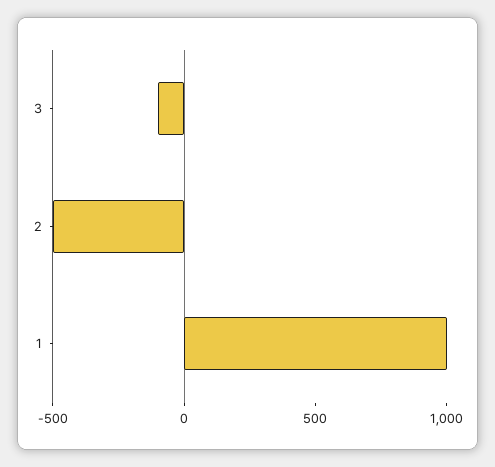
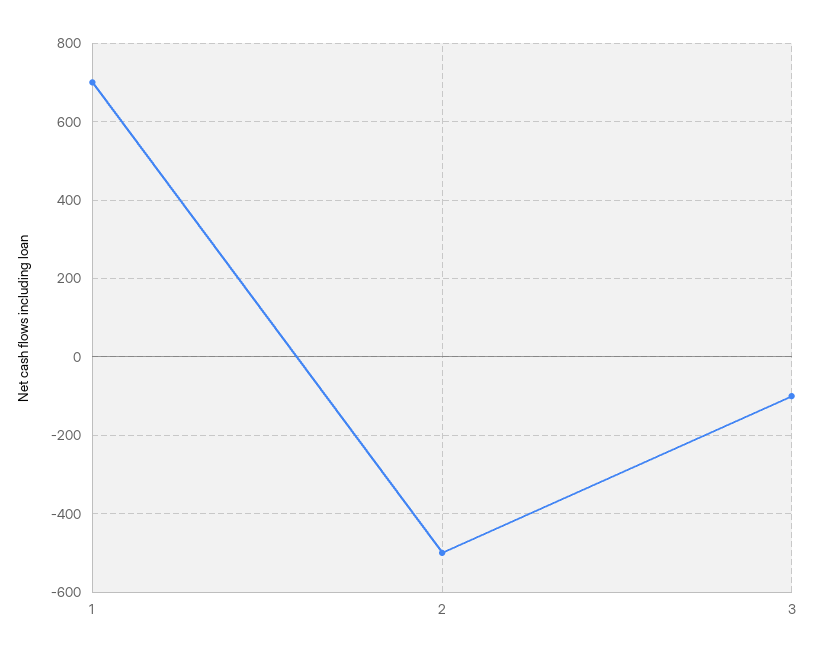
  {
    "3": -100,
    "2": -500,
-   "1": 1000
+   "1": 700
  }

